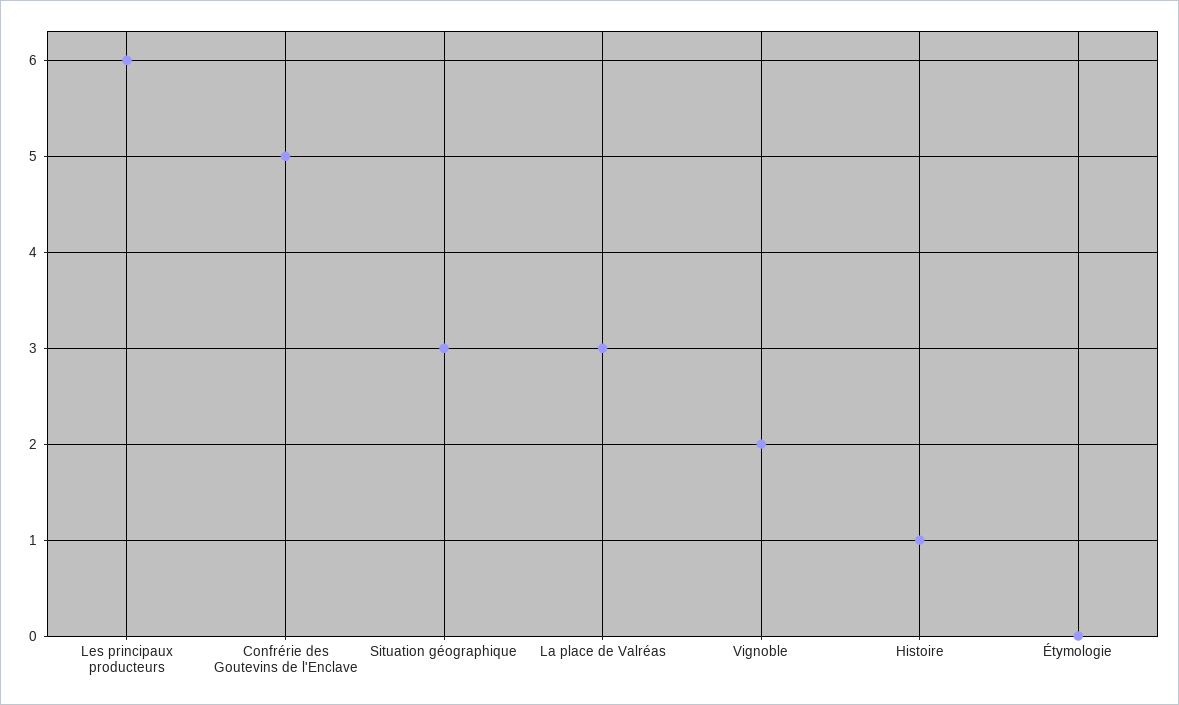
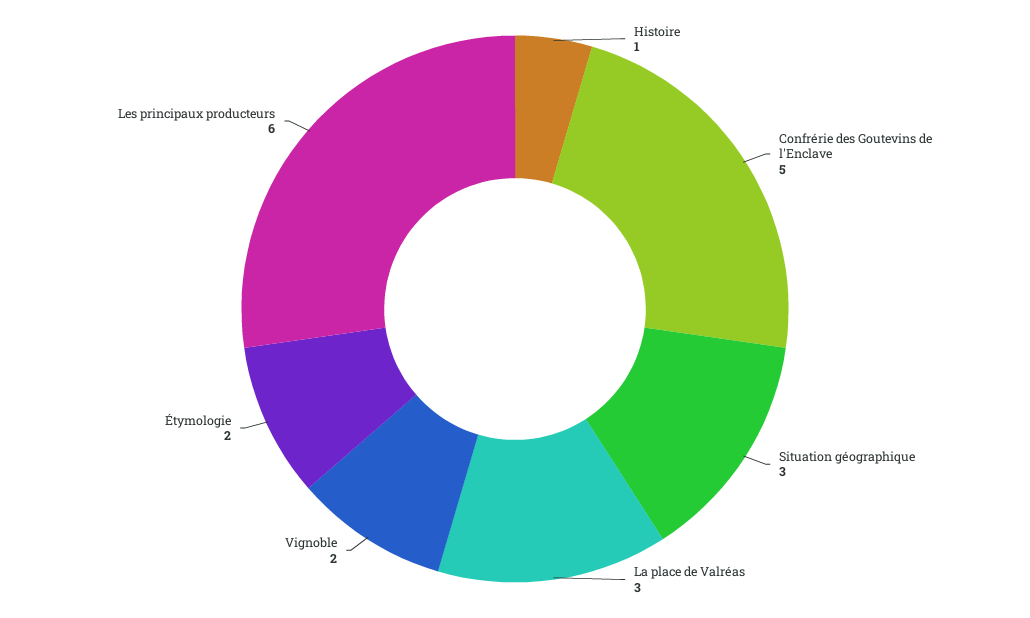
  {
    "Les principaux producteurs": 6,
    "Confrérie des Goutevins de l'Enclave": 5,
    "Situation géographique": 3,
    "La place de Valréas": 3,
    "Vignoble": 2,
    "Histoire": 1,
-   "Étymologie": 0
+   "Étymologie": 2
  }

